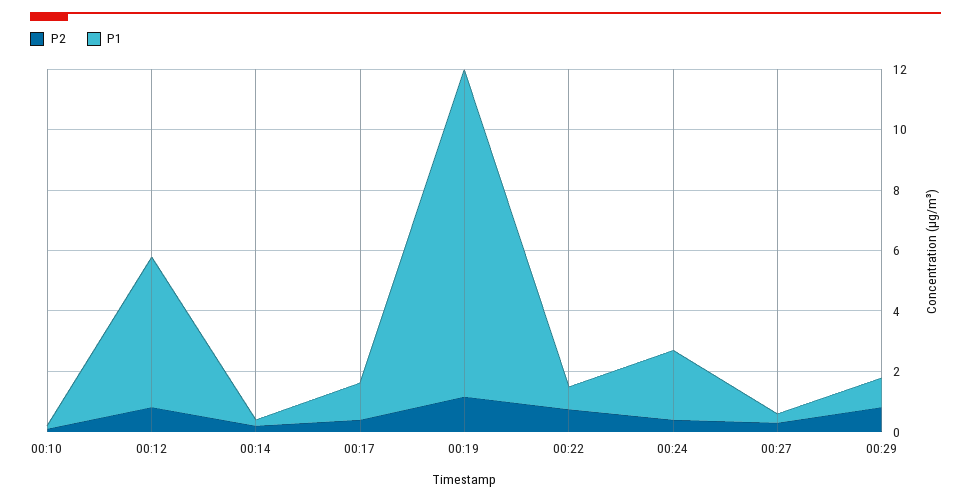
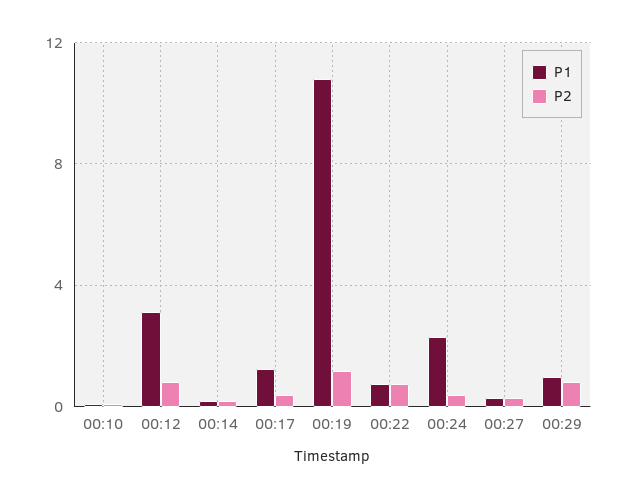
  {
    "P2": {
      "00:10": 0,
      "00:12": 1,
      "00:14": 0,
      "00:17": 0.5,
      "00:19": 1,
      "00:22": 1,
      "00:24": 0.5,
      "00:27": 0.5,
      "00:29": 1
    },
    "P1": {
      "00:10": 0,
-     "00:12": 5,
+     "00:12": 3,
      "00:14": 0,
      "00:17": 1,
      "00:19": 11,
      "00:22": 1,
      "00:24": 2.5,
      "00:27": 0.5,
      "00:29": 1
    }
  }

